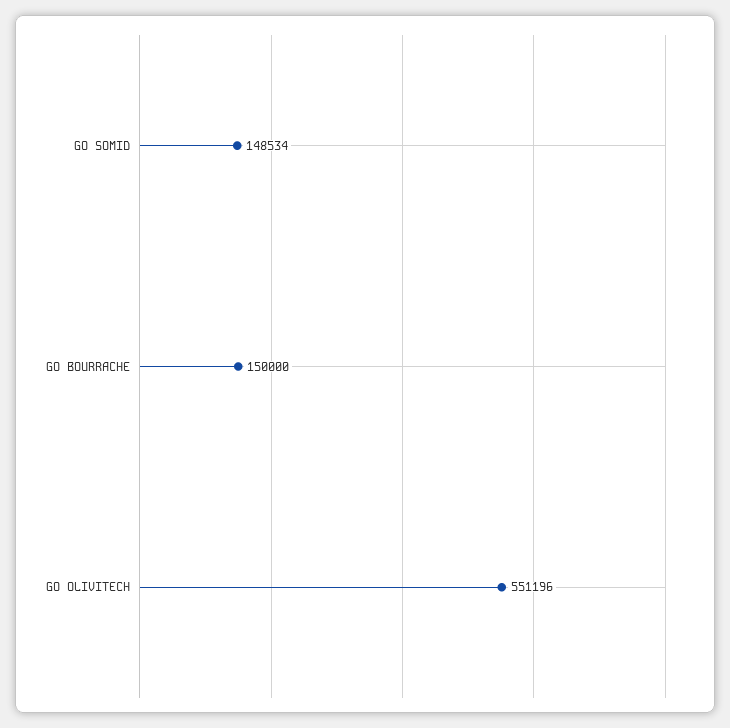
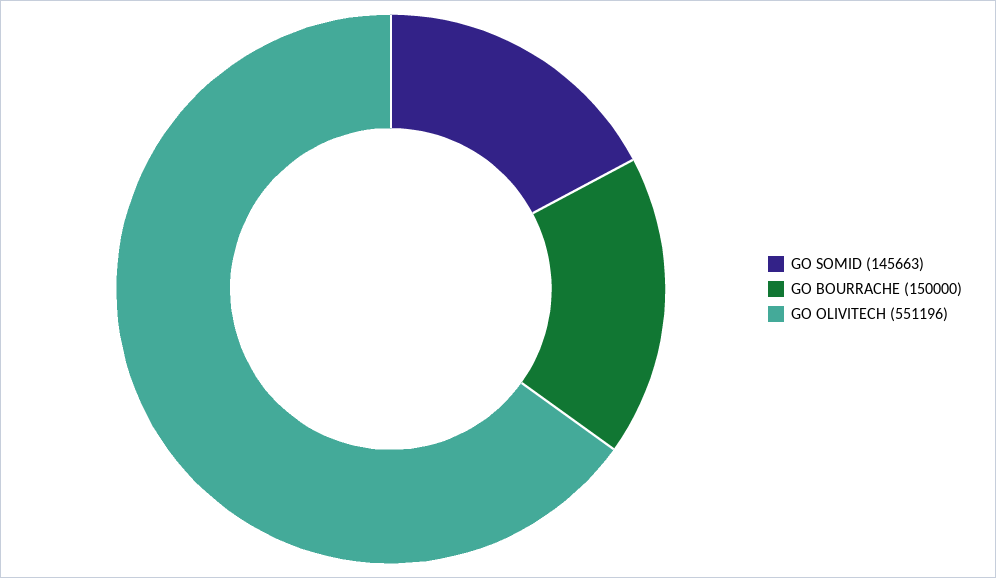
  {
-   "GO SOMID": 148534,
+   "GO SOMID": 145663,
    "GO BOURRACHE": 150000,
    "GO OLIVITECH": 551196
  }

